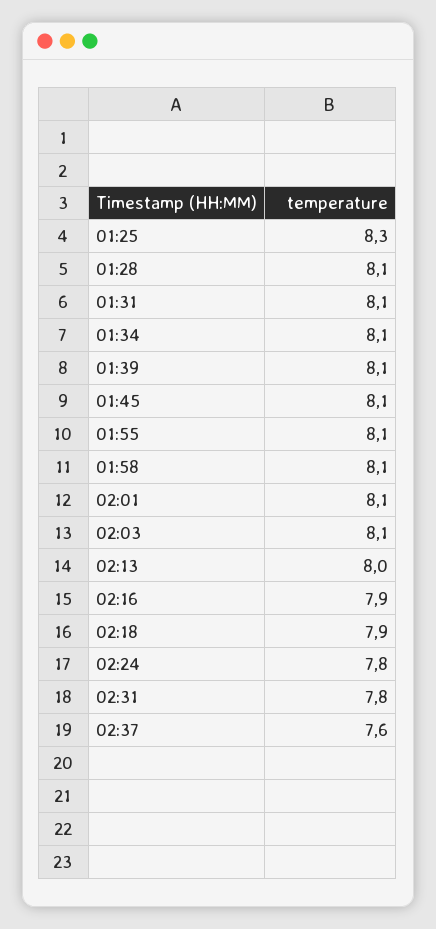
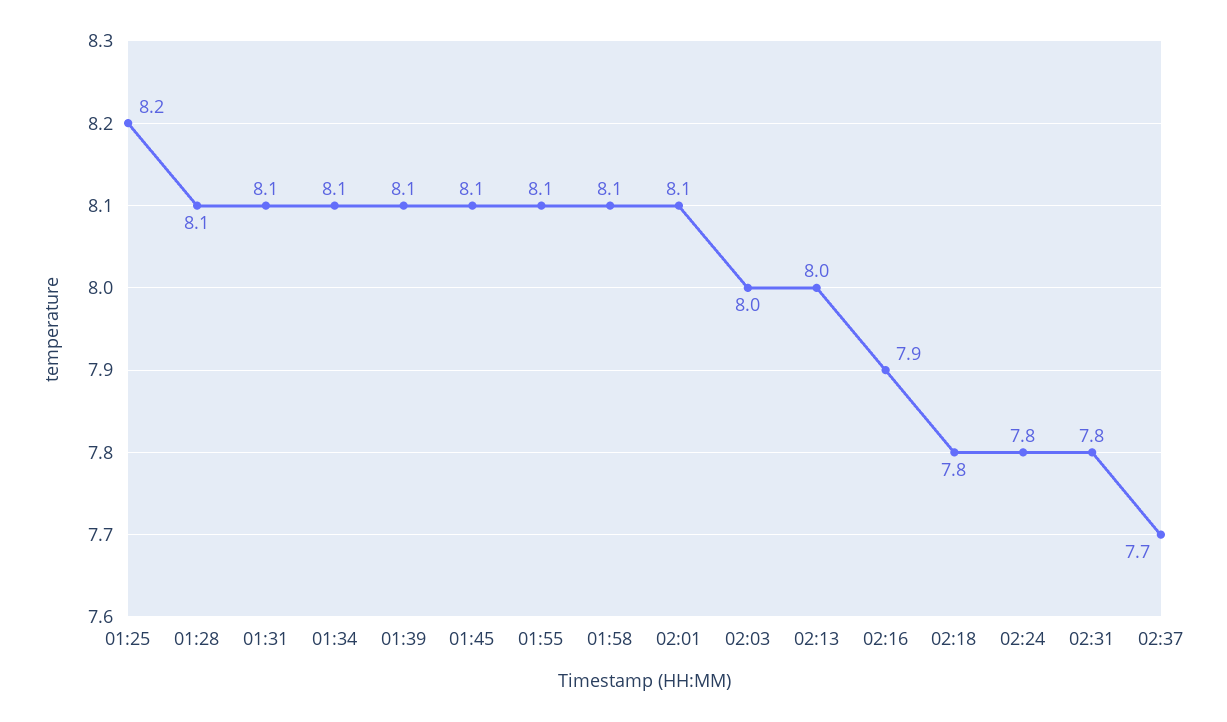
  {
-   "01:25": 8.3,
+   "01:25": 8.2,
    "01:28": 8.1,
    "01:31": 8.1,
    "01:34": 8.1,
    "01:39": 8.1,
    "01:45": 8.1,
    "01:55": 8.1,
    "01:58": 8.1,
    "02:01": 8.1,
-   "02:03": 8.1,
+   "02:03": 8,
    "02:13": 8,
    "02:16": 7.9,
-   "02:18": 7.9,
+   "02:18": 7.8,
    "02:24": 7.8,
    "02:31": 7.8,
-   "02:37": 7.6
+   "02:37": 7.7
  }

